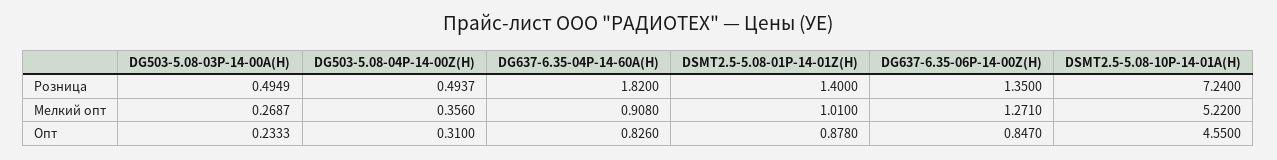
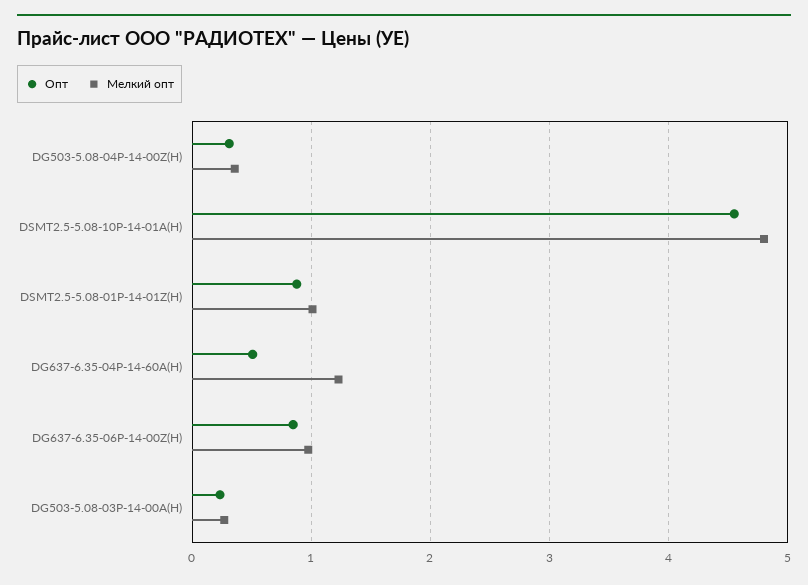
  {
-   "Розница": {
-     "DG503-5.08-03P-14-00A(H)": 0.4949,
-     "DG503-5.08-04P-14-00Z(H)": 0.4937,
-     "DG637-6.35-04P-14-60A(H)": 1.82,
-     "DSMT2.5-5.08-01P-14-01Z(H)": 1.4,
-     "DG637-6.35-06P-14-00Z(H)": 1.35,
-     "DSMT2.5-5.08-10P-14-01A(H)": 7.24
-   },
    "Мелкий опт": {
      "DG503-5.08-03P-14-00A(H)": 0.2687,
      "DG503-5.08-04P-14-00Z(H)": 0.356,
-     "DG637-6.35-04P-14-60A(H)": 0.908,
+     "DG637-6.35-04P-14-60A(H)": 1.2,
      "DSMT2.5-5.08-01P-14-01Z(H)": 1.01,
-     "DG637-6.35-06P-14-00Z(H)": 1.271,
+     "DG637-6.35-06P-14-00Z(H)": 1,
-     "DSMT2.5-5.08-10P-14-01A(H)": 5.22
+     "DSMT2.5-5.08-10P-14-01A(H)": 4.8
    },
    "Опт": {
      "DG503-5.08-03P-14-00A(H)": 0.2333,
      "DG503-5.08-04P-14-00Z(H)": 0.31,
-     "DG637-6.35-04P-14-60A(H)": 0.826,
+     "DG637-6.35-04P-14-60A(H)": 0.5,
      "DSMT2.5-5.08-01P-14-01Z(H)": 0.878,
      "DG637-6.35-06P-14-00Z(H)": 0.847,
      "DSMT2.5-5.08-10P-14-01A(H)": 4.55
    }
  }

